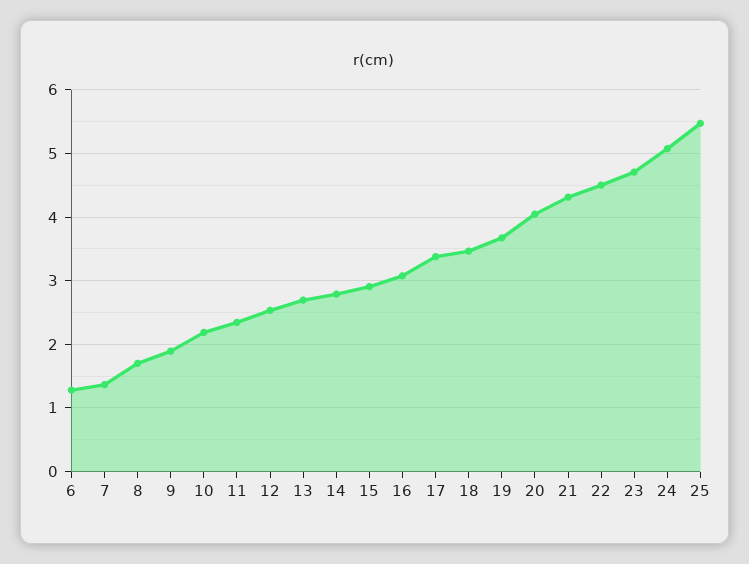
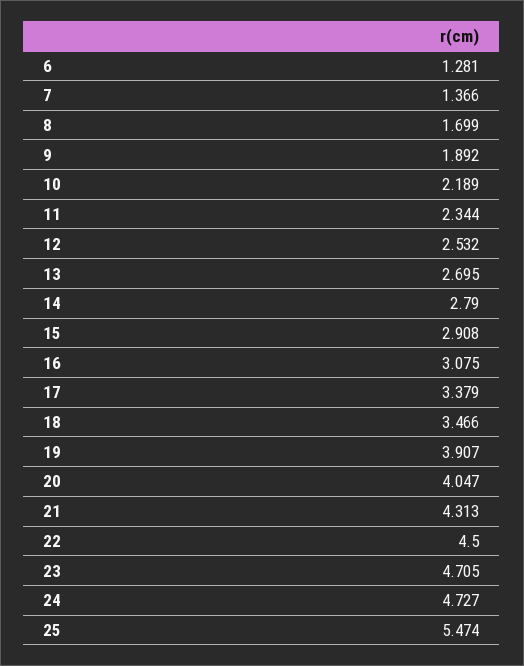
  {
    "6": 1.281,
    "7": 1.366,
    "8": 1.699,
    "9": 1.892,
    "10": 2.189,
    "11": 2.344,
    "12": 2.532,
    "13": 2.695,
    "14": 2.79,
    "15": 2.908,
    "16": 3.075,
    "17": 3.379,
    "18": 3.466,
-   "19": 3.7,
+   "19": 3.907,
    "20": 4.047,
    "21": 4.313,
    "22": 4.5,
    "23": 4.705,
-   "24": 5.1,
+   "24": 4.727,
    "25": 5.474
  }

